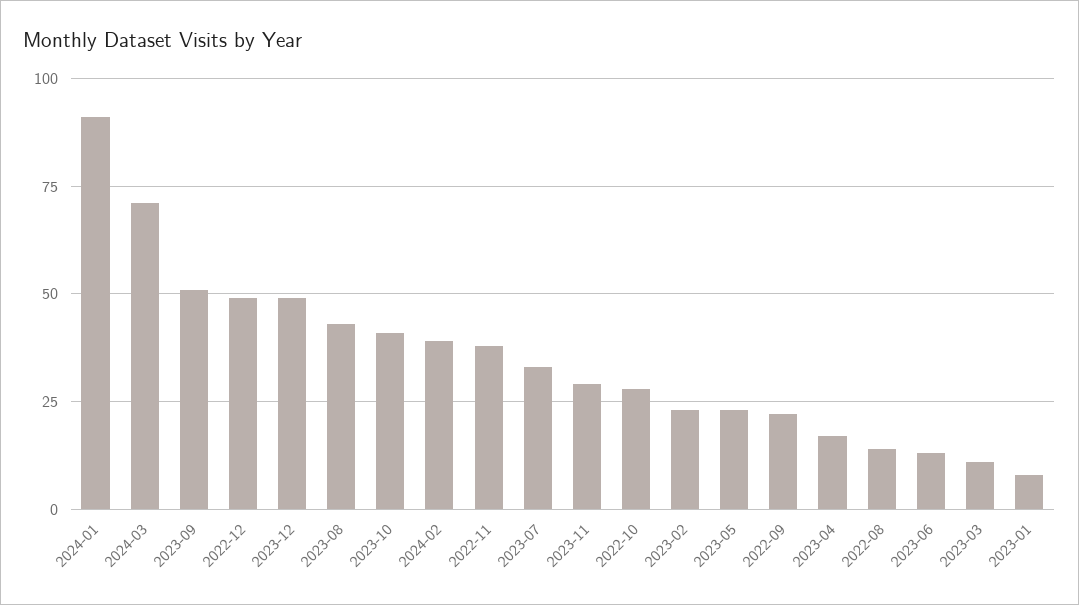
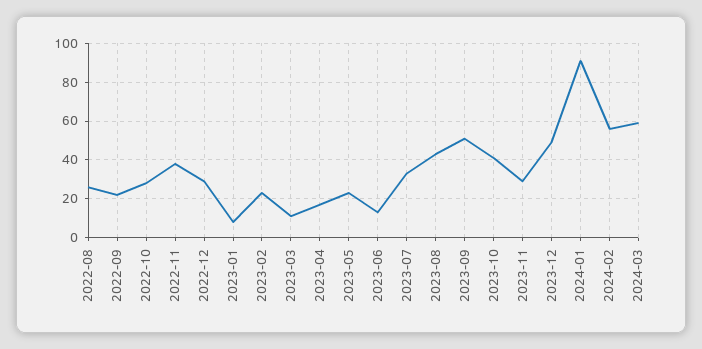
  {
    "2024-01": 90,
-   "2024-03": 70,
+   "2024-03": 60,
    "2023-09": 50,
-   "2022-12": 50,
+   "2022-12": 30,
    "2023-12": 50,
    "2023-08": 45,
    "2023-10": 40,
-   "2024-02": 40,
+   "2024-02": 55,
    "2022-11": 40,
    "2023-07": 35,
    "2023-11": 30,
    "2022-10": 30,
    "2023-02": 25,
    "2023-05": 25,
    "2022-09": 20,
    "2023-04": 15,
-   "2022-08": 15,
+   "2022-08": 25,
    "2023-06": 15,
    "2023-03": 10,
    "2023-01": 10
  }

